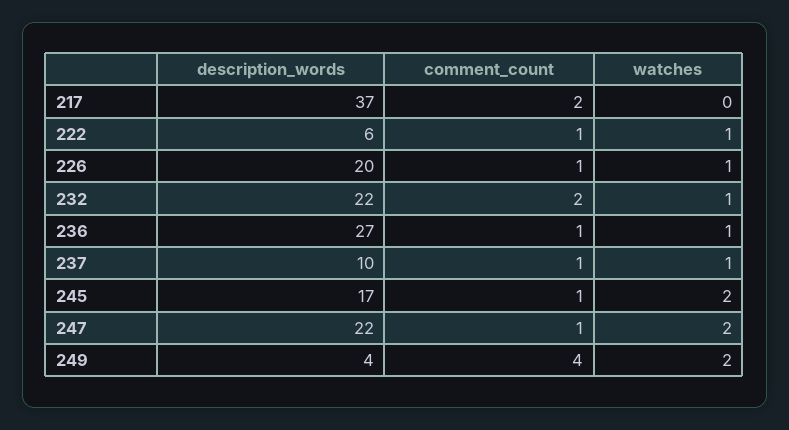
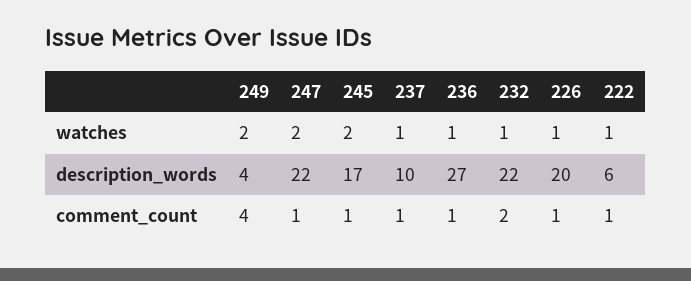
  {
    "description_words": {
-     "217": 37,
      "222": 6,
      "226": 20,
      "232": 22,
      "236": 27,
      "237": 10,
      "245": 17,
      "247": 22,
      "249": 4
    },
    "comment_count": {
-     "217": 2,
      "222": 1,
      "226": 1,
      "232": 2,
      "236": 1,
      "237": 1,
      "245": 1,
      "247": 1,
      "249": 4
    },
    "watches": {
-     "217": 0,
      "222": 1,
      "226": 1,
      "232": 1,
      "236": 1,
      "237": 1,
      "245": 2,
      "247": 2,
      "249": 2
    }
  }

